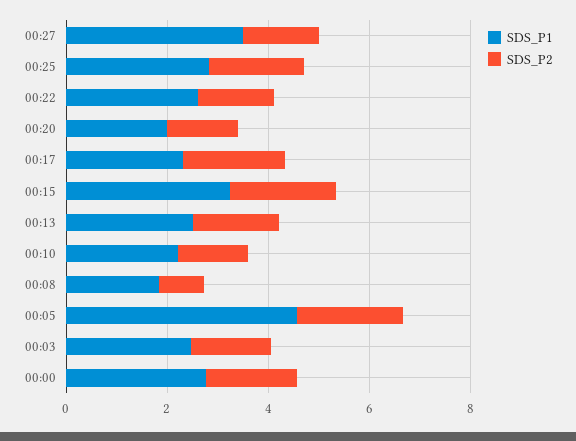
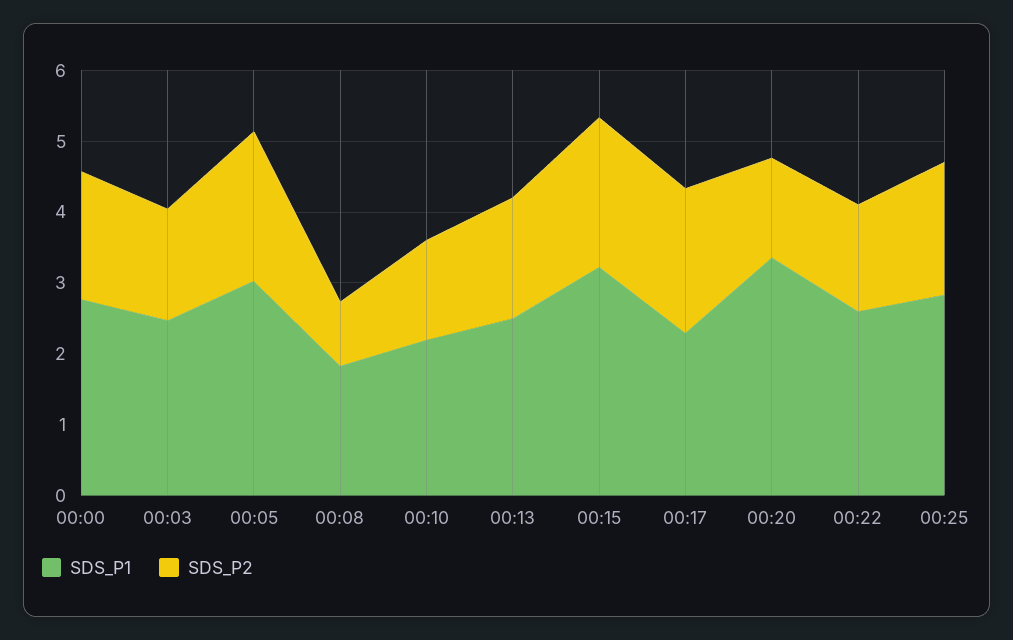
  {
    "SDS_P1": {
-     "00:27": 3.5,
      "00:25": 2.8,
      "00:22": 2.6,
-     "00:20": 2,
+     "00:20": 3.4,
      "00:17": 2.4,
      "00:15": 3.2,
      "00:13": 2.6,
      "00:10": 2.2,
      "00:08": 1.8,
-     "00:05": 4.5,
+     "00:05": 3,
      "00:03": 2.4,
      "00:00": 2.8
    },
    "SDS_P2": {
-     "00:27": 1.5,
      "00:25": 1.8,
      "00:22": 1.6,
      "00:20": 1.4,
      "00:17": 2,
      "00:15": 2.2,
      "00:13": 1.8,
      "00:10": 1.4,
      "00:08": 1,
      "00:05": 2.2,
      "00:03": 1.6,
      "00:00": 1.8
    }
  }

